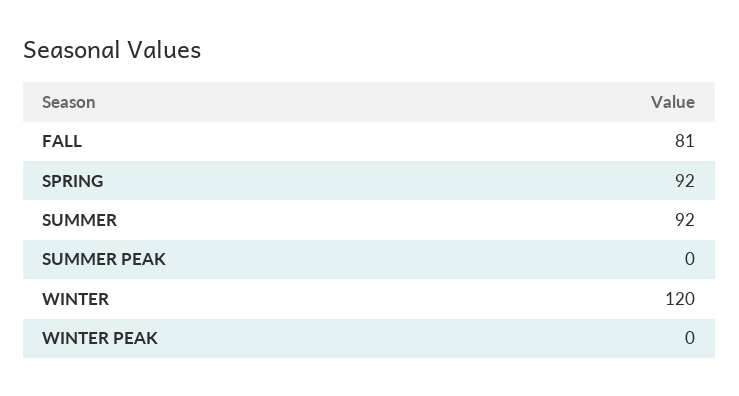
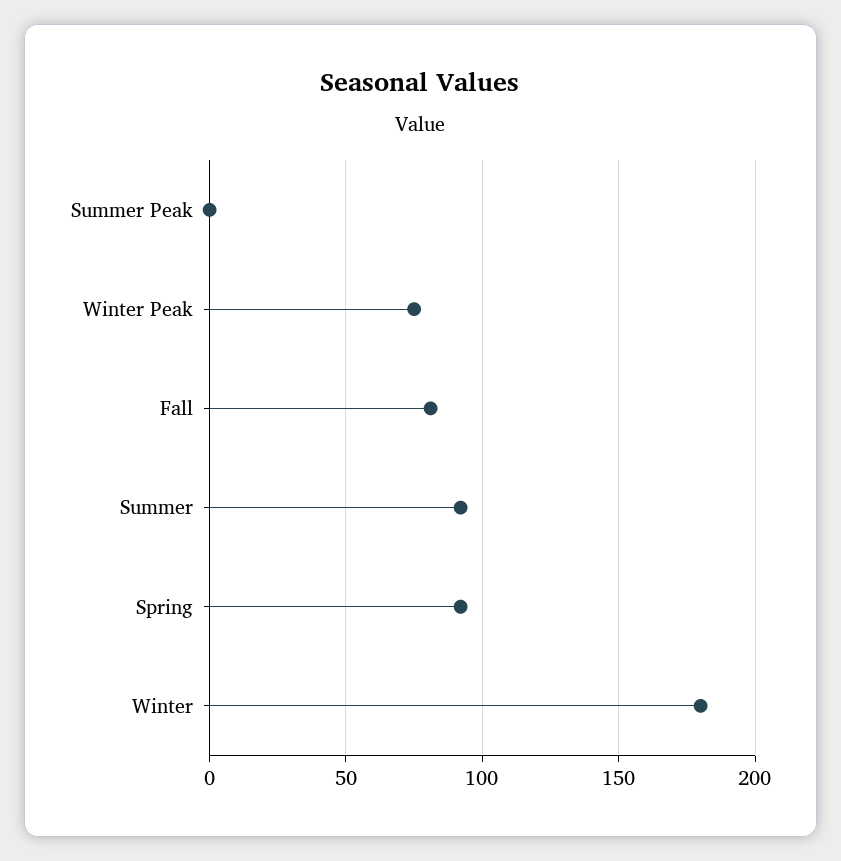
  {
    "FALL": 81,
    "SPRING": 92,
    "SUMMER": 92,
    "SUMMER PEAK": 0,
-   "WINTER": 120,
+   "WINTER": 180,
-   "WINTER PEAK": 0
+   "WINTER PEAK": 75
  }

